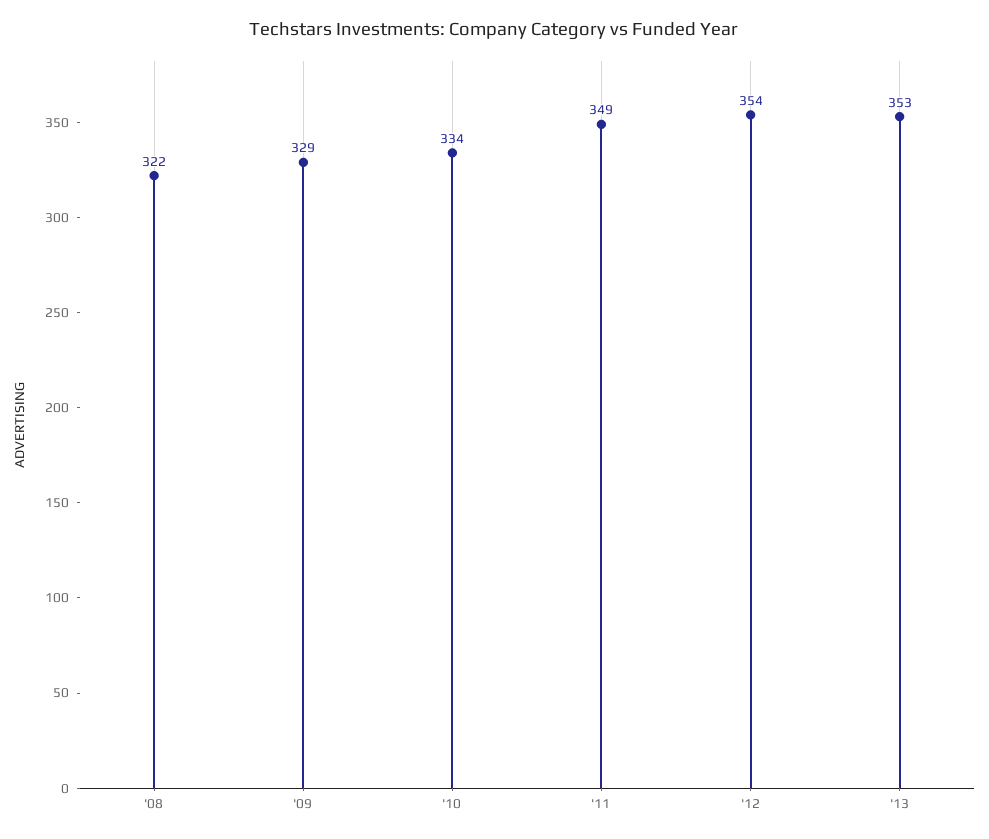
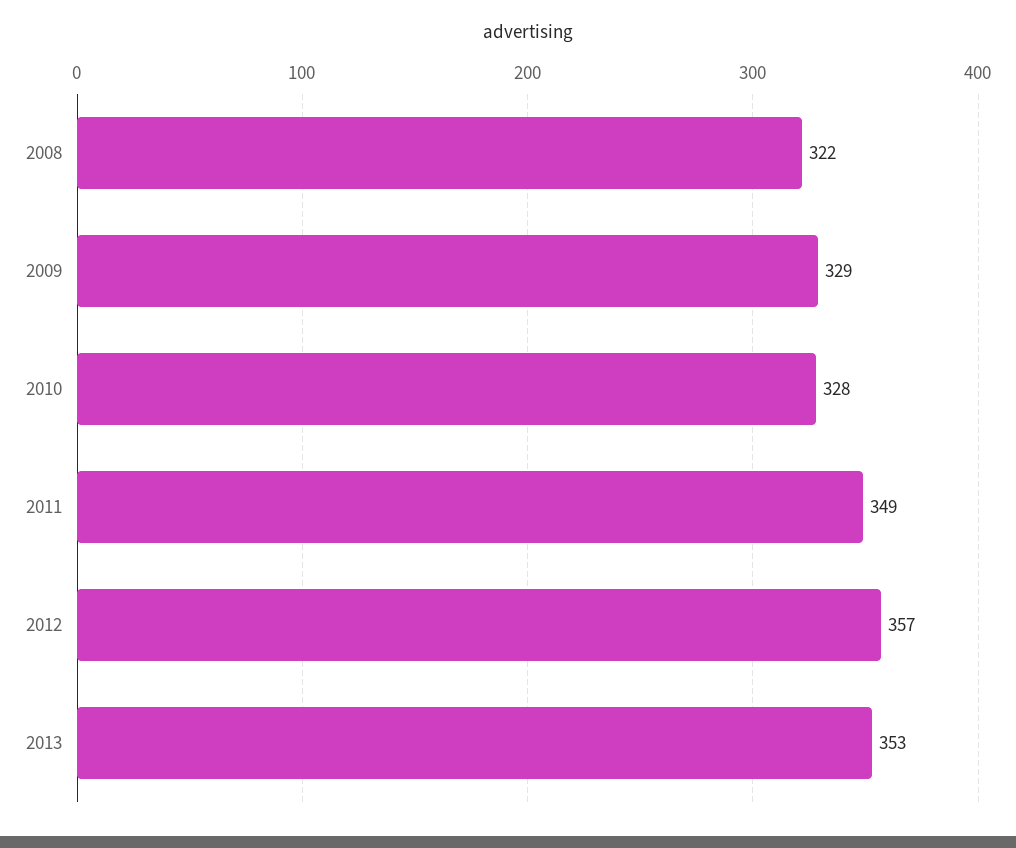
  {
    "'08": 322,
    "'09": 329,
-   "'10": 334,
+   "'10": 328,
    "'11": 349,
-   "'12": 354,
+   "'12": 357,
    "'13": 353
  }

